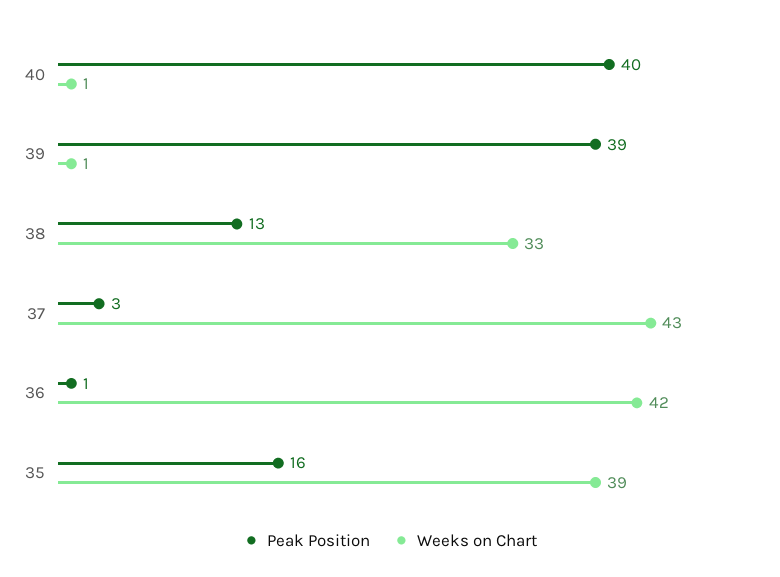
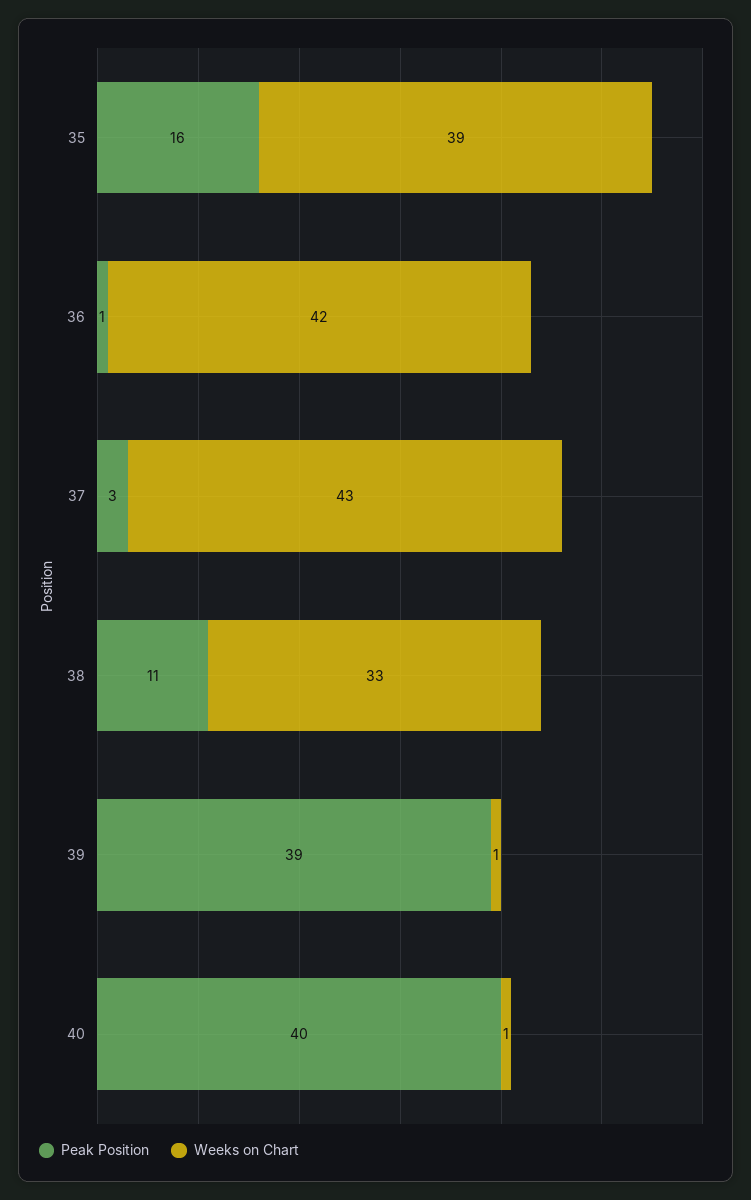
  {
    "Peak Position": {
      "40": 40,
      "39": 39,
-     "38": 13,
+     "38": 11,
      "37": 3,
      "36": 1,
      "35": 16
    },
    "Weeks on Chart": {
      "40": 1,
      "39": 1,
      "38": 33,
      "37": 43,
      "36": 42,
      "35": 39
    }
  }

